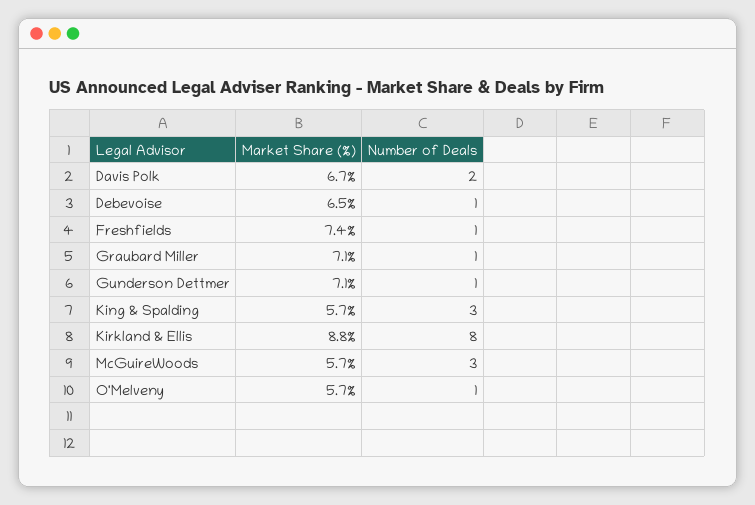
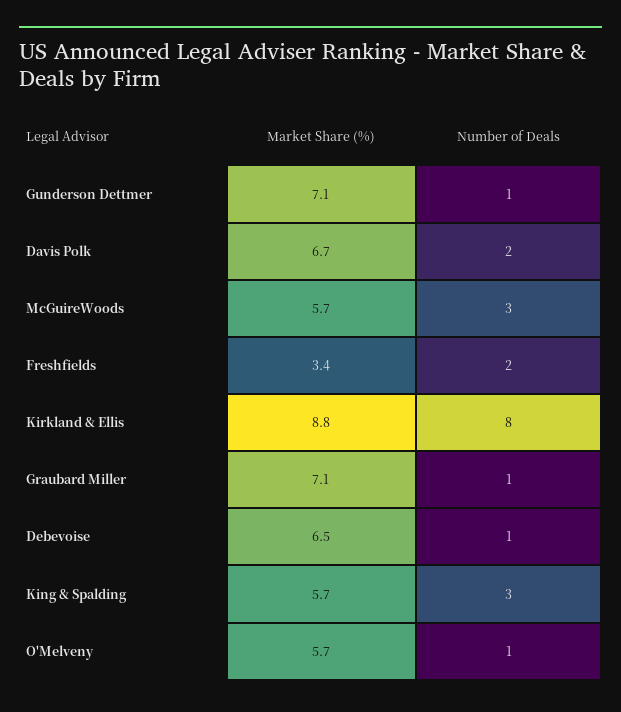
  {
    "Market Share (%)": {
      "Davis Polk": 6.7,
      "Debevoise": 6.5,
-     "Freshfields": 7.4,
+     "Freshfields": 3.4,
      "Graubard Miller": 7.1,
      "Gunderson Dettmer": 7.1,
      "King & Spalding": 5.7,
      "Kirkland & Ellis": 8.8,
      "McGuireWoods": 5.7,
      "O'Melveny": 5.7
    },
    "Number of Deals": {
      "Davis Polk": 2,
      "Debevoise": 1,
-     "Freshfields": 1,
+     "Freshfields": 2,
      "Graubard Miller": 1,
      "Gunderson Dettmer": 1,
      "King & Spalding": 3,
      "Kirkland & Ellis": 8,
      "McGuireWoods": 3,
      "O'Melveny": 1
    }
  }

